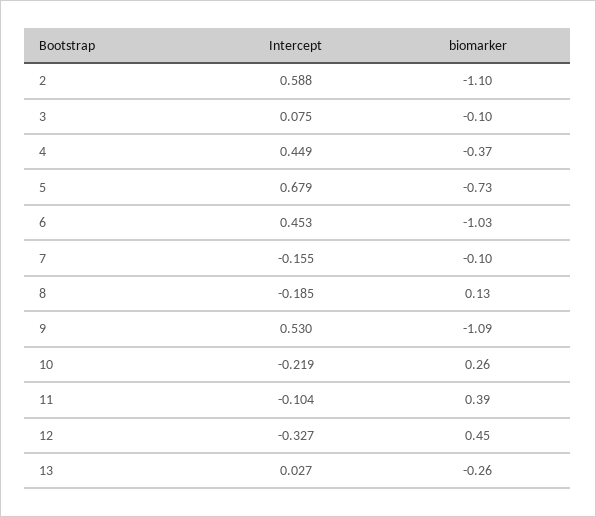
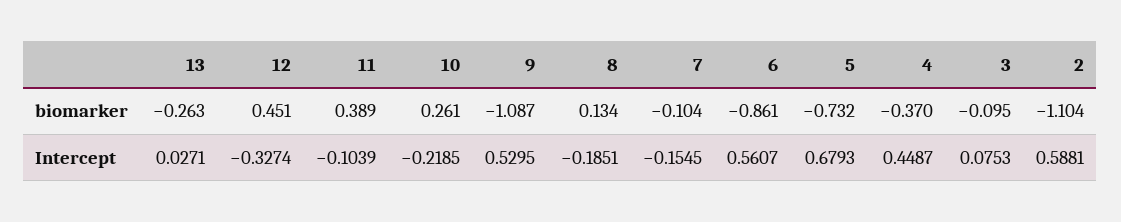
  {
    "Intercept": {
      "2": 0.5881,
      "3": 0.0753,
      "4": 0.4487,
      "5": 0.6793,
-     "6": 0.453,
+     "6": 0.5607,
      "7": -0.1545,
      "8": -0.1851,
      "9": 0.5295,
      "10": -0.2185,
      "11": -0.1039,
      "12": -0.3274,
      "13": 0.0271
    },
    "biomarker": {
      "2": -1.104,
      "3": -0.095,
      "4": -0.37,
      "5": -0.732,
-     "6": -1.03,
+     "6": -0.861,
      "7": -0.104,
      "8": 0.134,
      "9": -1.087,
      "10": 0.261,
      "11": 0.389,
      "12": 0.451,
      "13": -0.263
    }
  }

